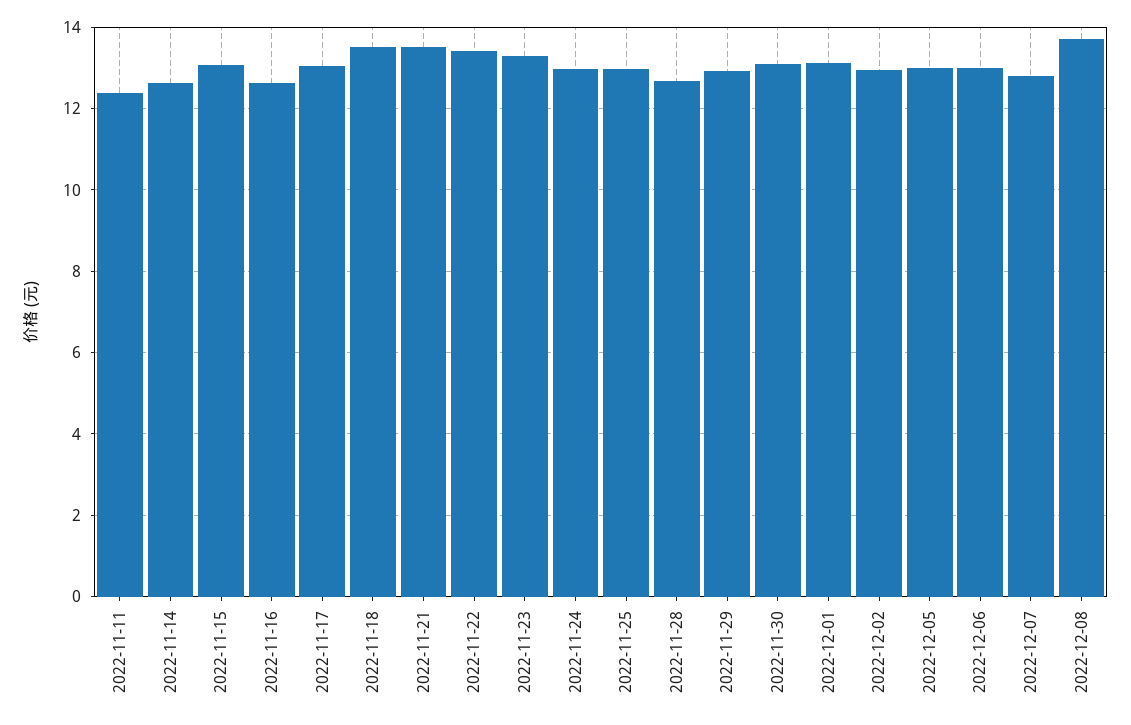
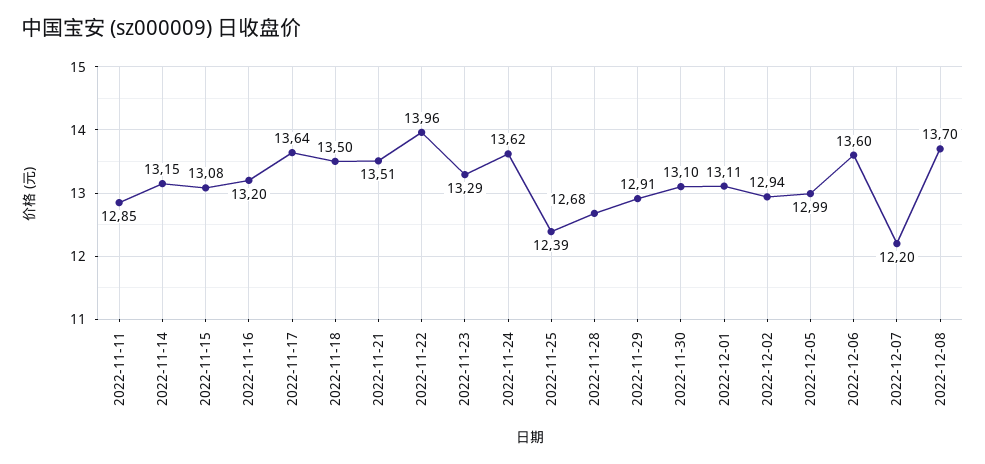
  {
-   "2022-11-11": 12.4,
+   "2022-11-11": 12.85,
-   "2022-11-14": 12.6,
+   "2022-11-14": 13.15,
    "2022-11-15": 13.08,
-   "2022-11-16": 12.6,
+   "2022-11-16": 13.2,
-   "2022-11-17": 13,
+   "2022-11-17": 13.64,
    "2022-11-18": 13.5,
    "2022-11-21": 13.51,
-   "2022-11-22": 13.4,
+   "2022-11-22": 13.96,
    "2022-11-23": 13.29,
-   "2022-11-24": 13,
+   "2022-11-24": 13.62,
-   "2022-11-25": 13,
+   "2022-11-25": 12.39,
    "2022-11-28": 12.68,
    "2022-11-29": 12.91,
    "2022-11-30": 13.1,
    "2022-12-01": 13.11,
    "2022-12-02": 12.94,
    "2022-12-05": 12.99,
-   "2022-12-06": 13,
+   "2022-12-06": 13.6,
-   "2022-12-07": 12.8,
+   "2022-12-07": 12.2,
    "2022-12-08": 13.7
  }

